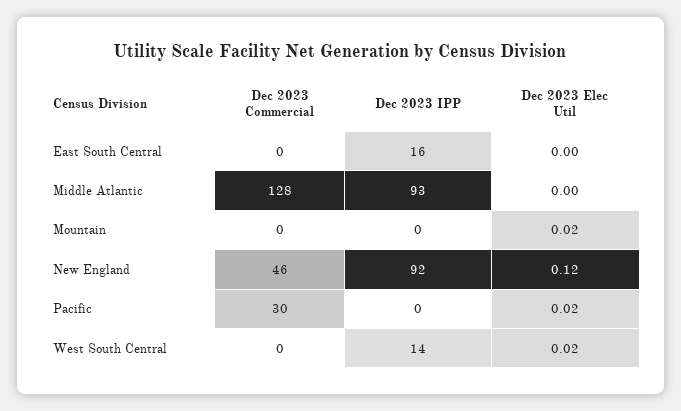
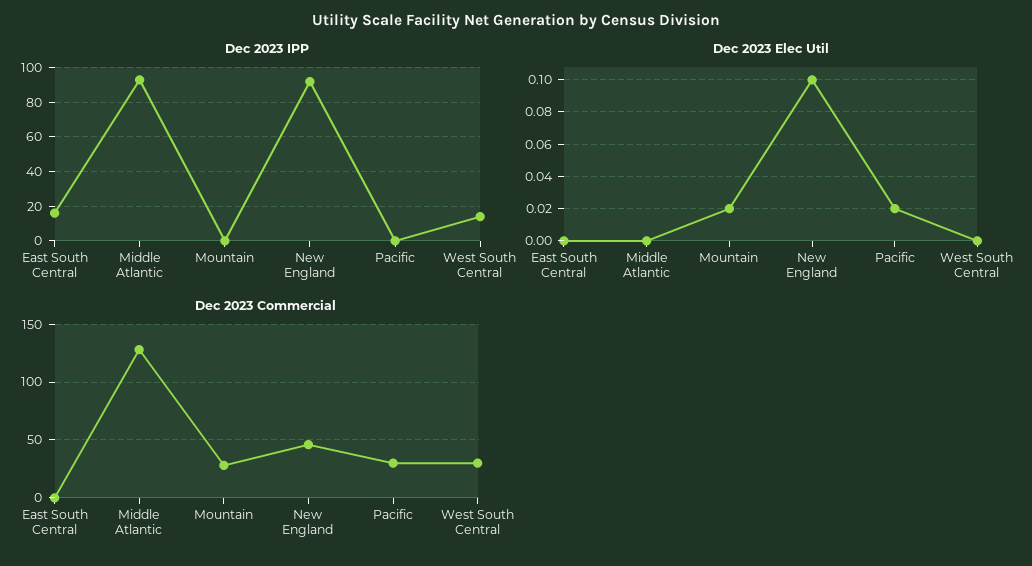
  {
    "Dec 2023 Commercial": {
      "East South Central": 0,
      "Middle Atlantic": 128,
-     "Mountain": 0,
+     "Mountain": 30,
      "New England": 46,
      "Pacific": 30,
-     "West South Central": 0
+     "West South Central": 30
    },
    "Dec 2023 IPP": {
      "East South Central": 16,
      "Middle Atlantic": 93,
      "Mountain": 0,
      "New England": 92,
      "Pacific": 0,
      "West South Central": 14
    },
    "Dec 2023 Elec Util": {
      "East South Central": 0,
      "Middle Atlantic": 0,
      "Mountain": 0.02,
-     "New England": 0.12,
+     "New England": 0.1,
      "Pacific": 0.02,
-     "West South Central": 0.02
+     "West South Central": 0
    }
  }

